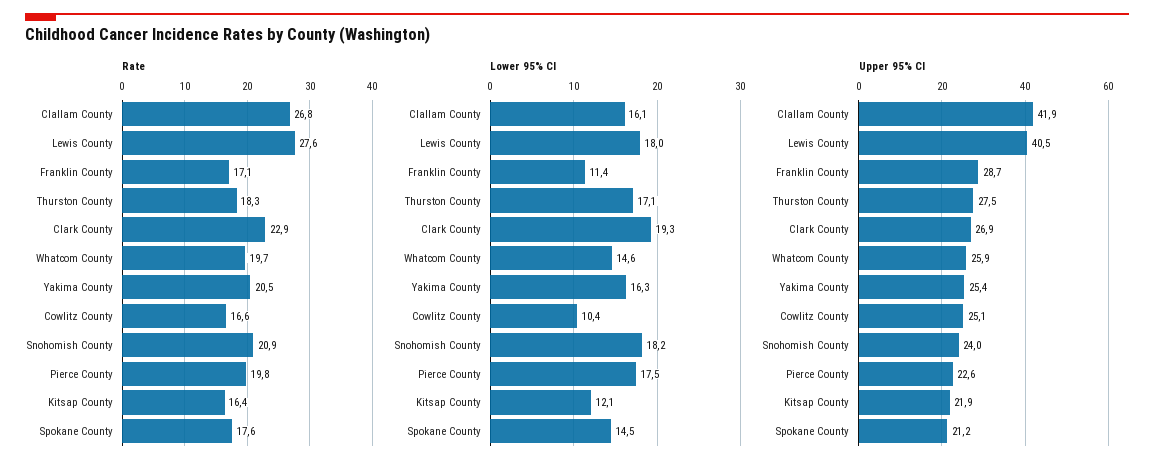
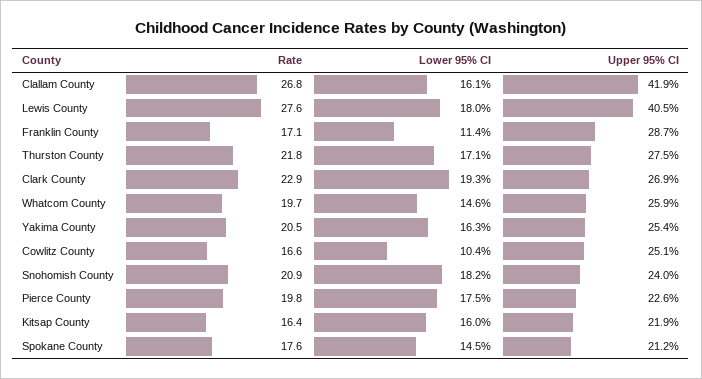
  {
    "Rate": {
      "Clallam County": 26.8,
      "Lewis County": 27.6,
      "Franklin County": 17.1,
-     "Thurston County": 18.3,
+     "Thurston County": 21.8,
      "Clark County": 22.9,
      "Whatcom County": 19.7,
      "Yakima County": 20.5,
      "Cowlitz County": 16.6,
      "Snohomish County": 20.9,
      "Pierce County": 19.8,
      "Kitsap County": 16.4,
      "Spokane County": 17.6
    },
    "Lower 95% CI": {
      "Clallam County": 16.1,
      "Lewis County": 18,
      "Franklin County": 11.4,
      "Thurston County": 17.1,
      "Clark County": 19.3,
      "Whatcom County": 14.6,
      "Yakima County": 16.3,
      "Cowlitz County": 10.4,
      "Snohomish County": 18.2,
      "Pierce County": 17.5,
-     "Kitsap County": 12.1,
+     "Kitsap County": 16,
      "Spokane County": 14.5
    },
    "Upper 95% CI": {
      "Clallam County": 41.9,
      "Lewis County": 40.5,
      "Franklin County": 28.7,
      "Thurston County": 27.5,
      "Clark County": 26.9,
      "Whatcom County": 25.9,
      "Yakima County": 25.4,
      "Cowlitz County": 25.1,
      "Snohomish County": 24,
      "Pierce County": 22.6,
      "Kitsap County": 21.9,
      "Spokane County": 21.2
    }
  }

